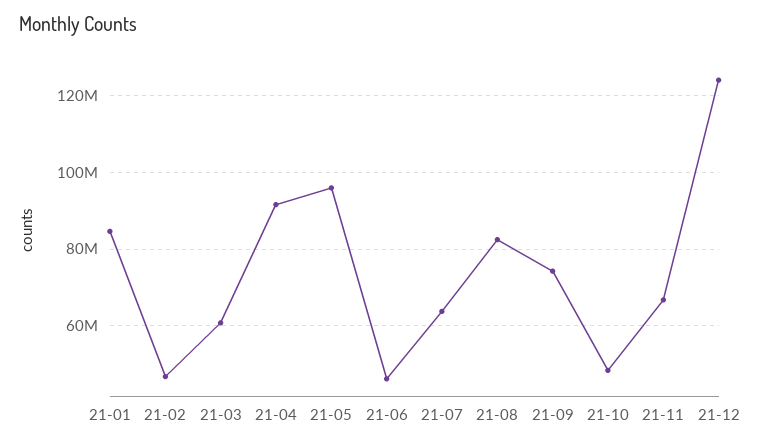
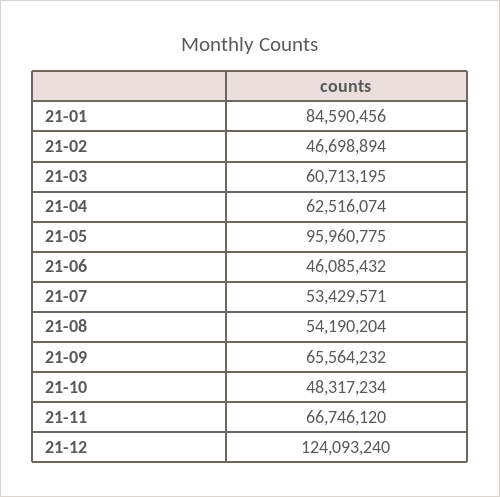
  {
    "21-01": 84590456,
    "21-02": 46698894,
    "21-03": 60713195,
-   "21-04": 92000000,
+   "21-04": 62516074,
    "21-05": 95960775,
    "21-06": 46085432,
-   "21-07": 64000000,
+   "21-07": 53429571,
-   "21-08": 82000000,
+   "21-08": 54190204,
-   "21-09": 74000000,
+   "21-09": 65564232,
    "21-10": 48317234,
    "21-11": 66746120,
    "21-12": 124093240
  }

